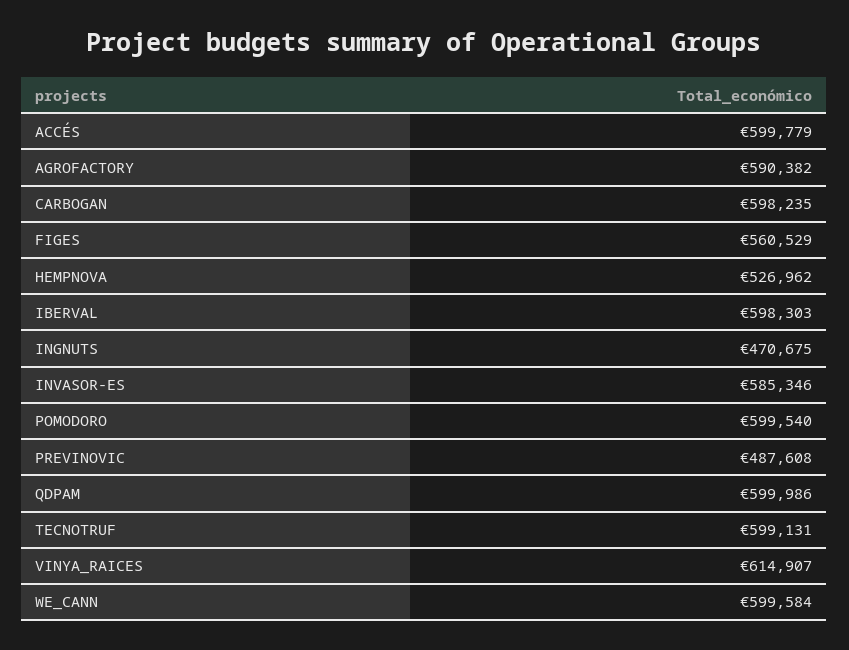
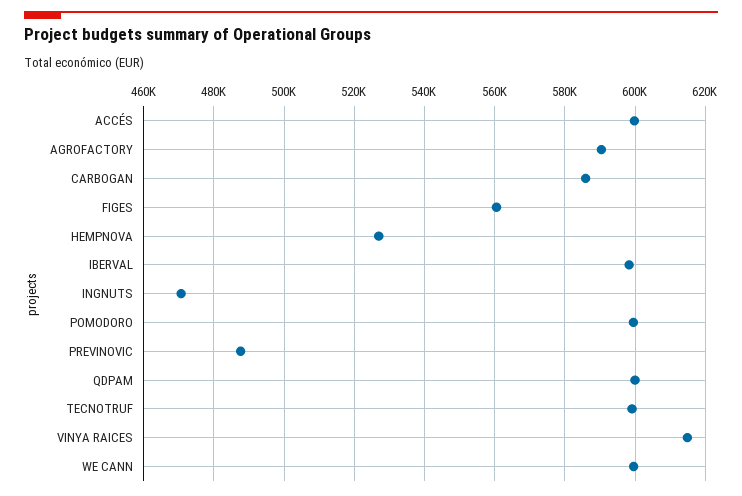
  {
    "ACCÉS": 599779,
    "AGROFACTORY": 590382,
-   "CARBOGAN": 598235,
+   "CARBOGAN": 586000,
    "FIGES": 560529,
    "HEMPNOVA": 526962,
    "IBERVAL": 598303,
    "INGNUTS": 470675,
-   "INVASOR-ES": 585346,
    "POMODORO": 599540,
    "PREVINOVIC": 487608,
    "QDPAM": 599986,
    "TECNOTRUF": 599131,
    "VINYA_RAICES": 614907,
    "WE_CANN": 599584
  }

